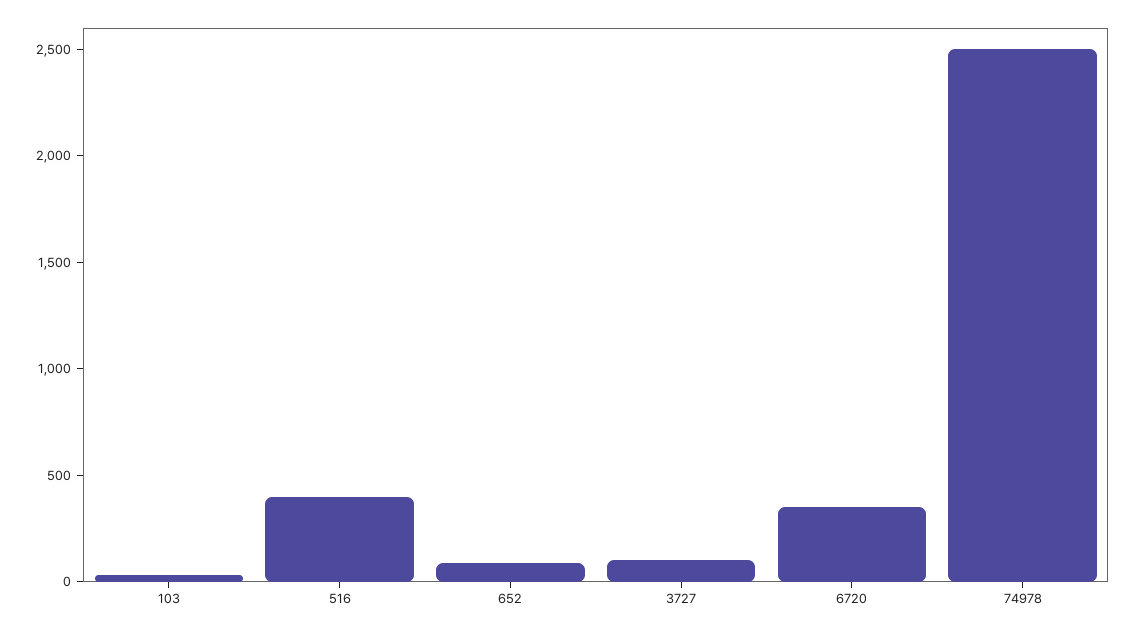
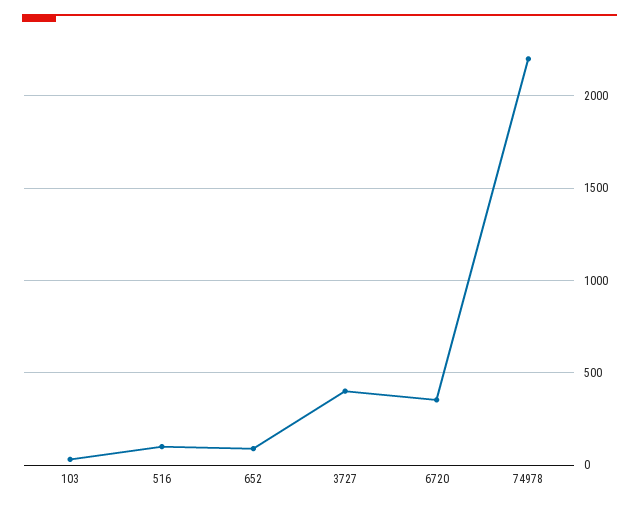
  {
    "103": 50,
-   "516": 400,
+   "516": 100,
    "652": 100,
-   "3727": 100,
+   "3727": 400,
    "6720": 350,
-   "74978": 2500
+   "74978": 2200
  }

